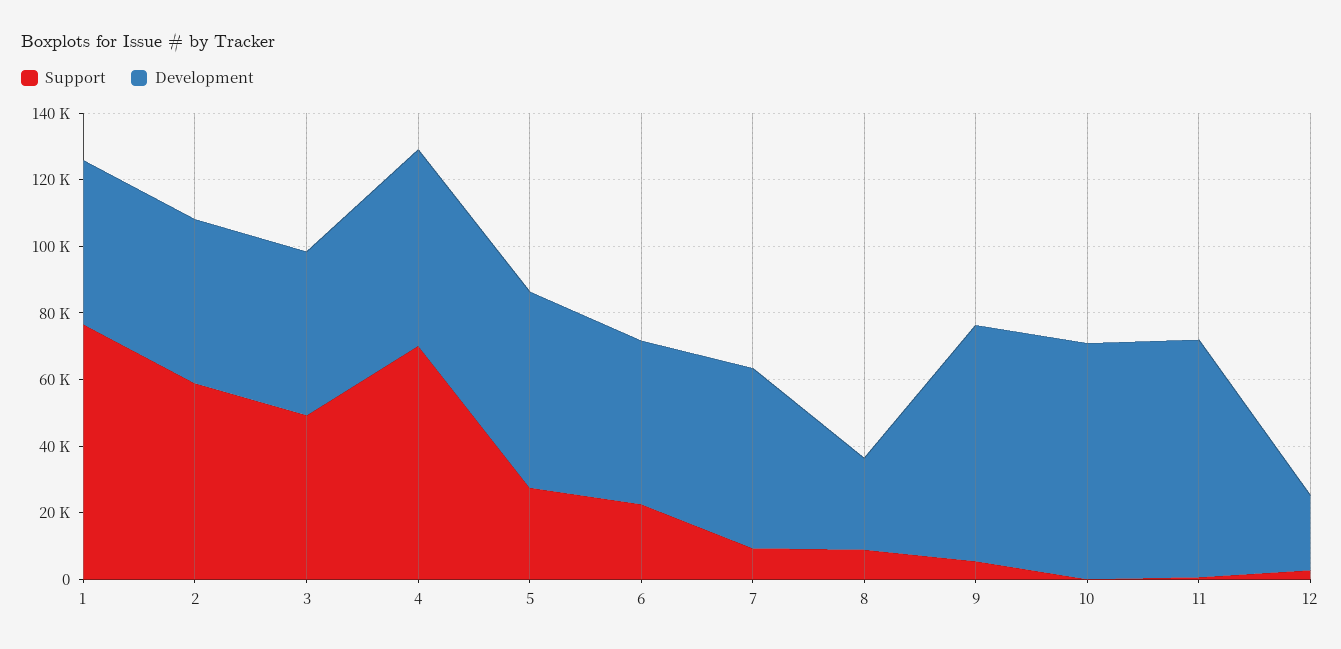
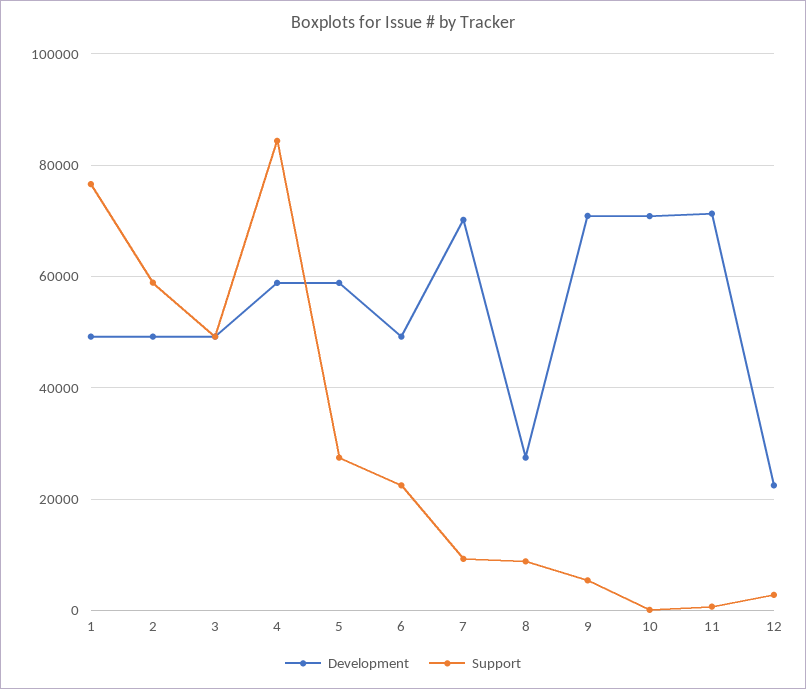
  {
    "Support": {
      "1": 76000,
      "2": 58000,
      "3": 50000,
-     "4": 70000,
+     "4": 84000,
      "5": 28000,
      "6": 22000,
      "7": 10000,
      "8": 8000,
      "9": 6000,
      "10": 0,
      "11": 0,
      "12": 2000
    },
    "Development": {
      "1": 50000,
      "2": 50000,
      "3": 50000,
      "4": 58000,
      "5": 58000,
      "6": 50000,
-     "7": 55000,
+     "7": 70000,
      "8": 28000,
      "9": 70000,
      "10": 70000,
      "11": 72000,
      "12": 22000
    }
  }

